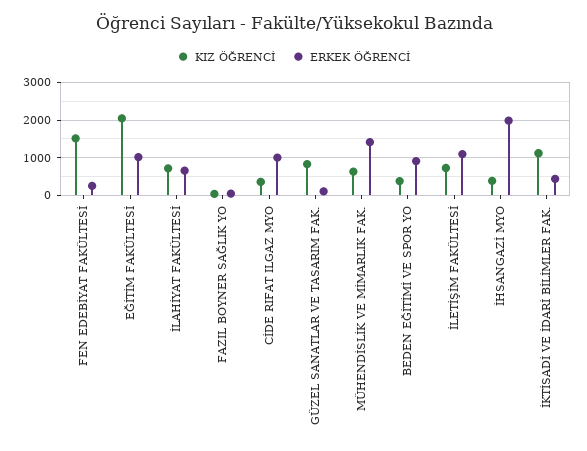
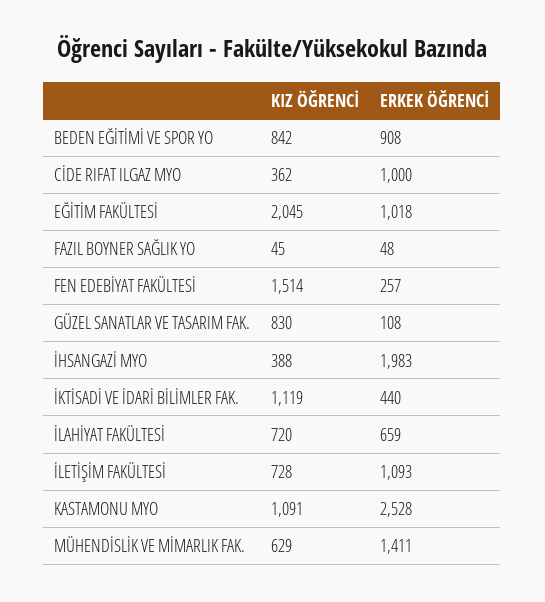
  {
    "KIZ ÖĞRENCİ": {
      "FEN EDEBİYAT FAKÜLTESİ": 1514,
      "EĞİTİM FAKÜLTESİ": 2045,
      "İLAHİYAT FAKÜLTESİ": 720,
      "FAZIL BOYNER SAĞLIK YO": 45,
      "CİDE RIFAT ILGAZ MYO": 362,
      "GÜZEL SANATLAR VE TASARIM FAK.": 830,
      "MÜHENDİSLİK VE MİMARLIK FAK.": 629,
-     "BEDEN EĞİTİMİ VE SPOR YO": 400,
+     "BEDEN EĞİTİMİ VE SPOR YO": 842,
      "İLETİŞİM FAKÜLTESİ": 728,
      "İHSANGAZİ MYO": 388,
-     "İKTİSADİ VE İDARİ BİLİMLER FAK.": 1119
+     "İKTİSADİ VE İDARİ BİLİMLER FAK.": 1119,
+     "KASTAMONU MYO": 1091
    },
    "ERKEK ÖĞRENCİ": {
      "FEN EDEBİYAT FAKÜLTESİ": 257,
      "EĞİTİM FAKÜLTESİ": 1018,
      "İLAHİYAT FAKÜLTESİ": 659,
      "FAZIL BOYNER SAĞLIK YO": 48,
      "CİDE RIFAT ILGAZ MYO": 1000,
      "GÜZEL SANATLAR VE TASARIM FAK.": 108,
      "MÜHENDİSLİK VE MİMARLIK FAK.": 1411,
      "BEDEN EĞİTİMİ VE SPOR YO": 908,
      "İLETİŞİM FAKÜLTESİ": 1093,
      "İHSANGAZİ MYO": 1983,
-     "İKTİSADİ VE İDARİ BİLİMLER FAK.": 440
+     "İKTİSADİ VE İDARİ BİLİMLER FAK.": 440,
+     "KASTAMONU MYO": 2528
    }
  }

